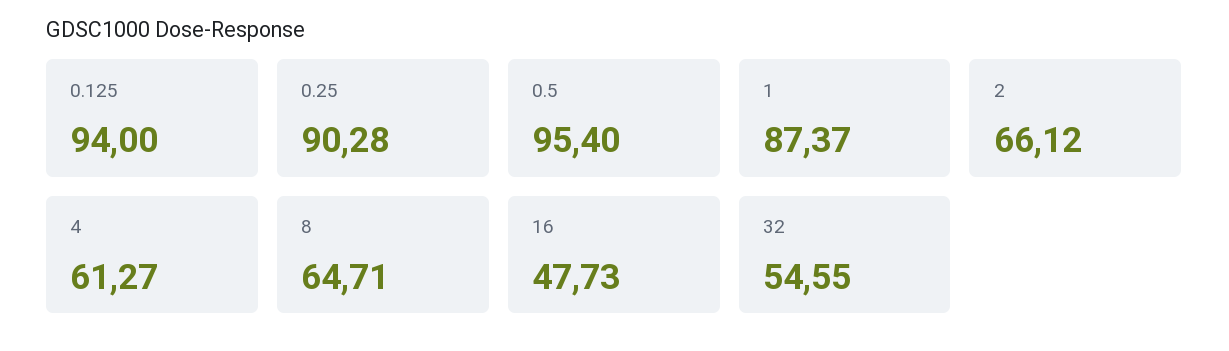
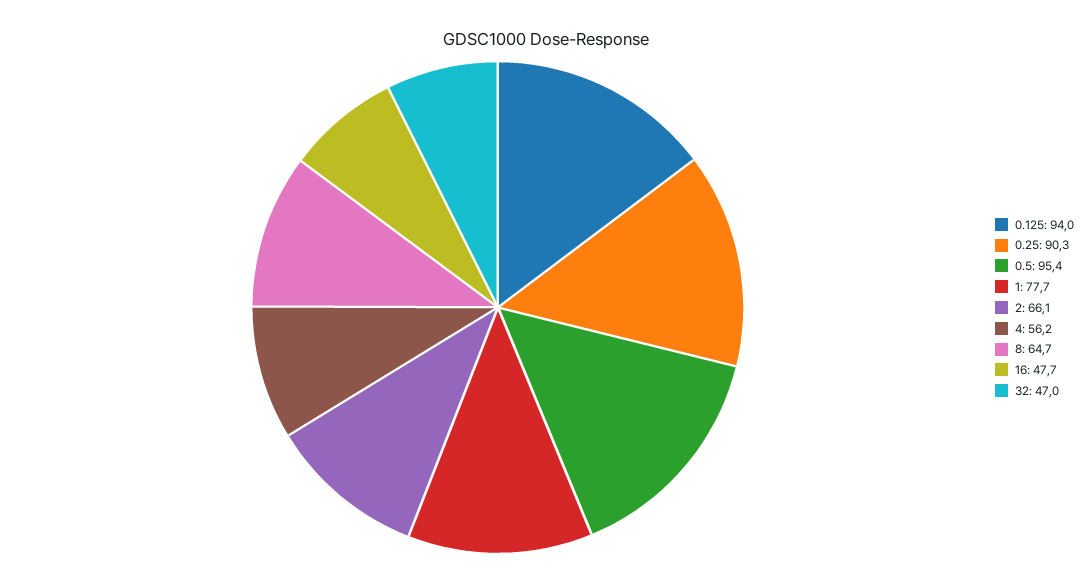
  {
    "0.125": 94,
    "0.25": 90.28,
    "0.5": 95.4,
-   "1": 87.37,
+   "1": 77.7,
    "2": 66.12,
-   "4": 61.27,
+   "4": 56.2,
    "8": 64.71,
    "16": 47.73,
-   "32": 54.55
+   "32": 47
  }

